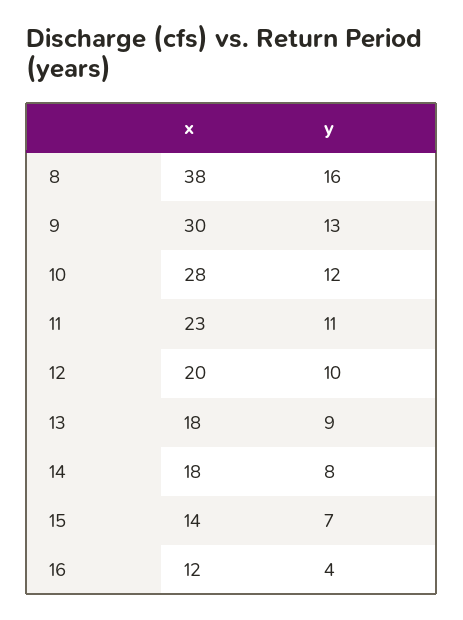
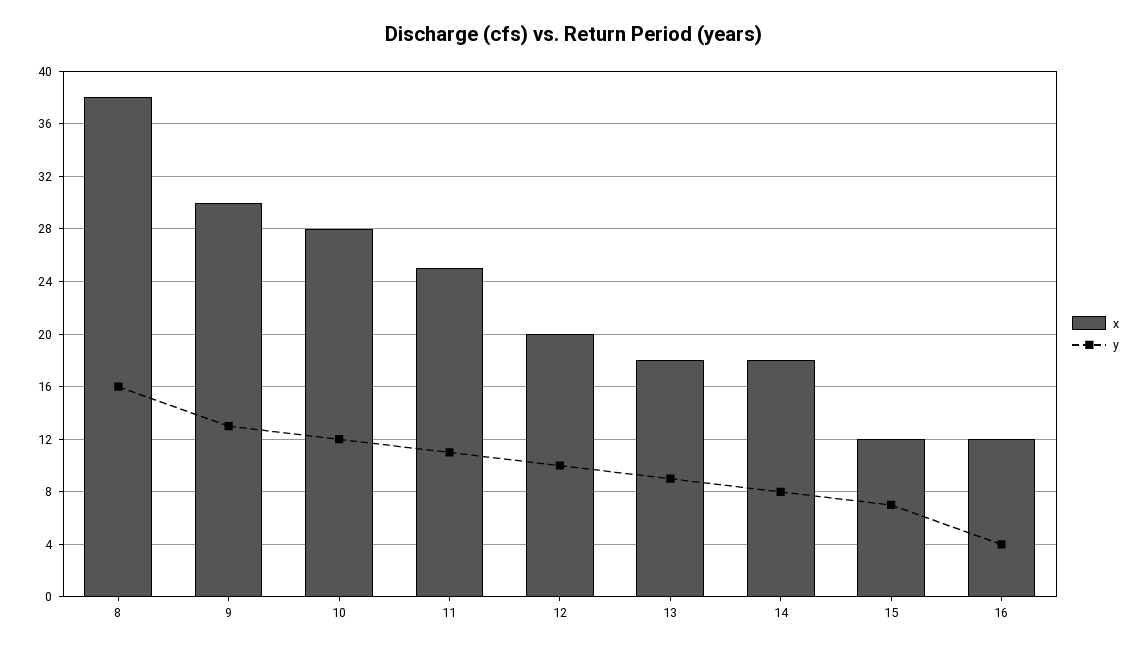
  {
    "x": {
      "8": 38,
      "9": 30,
      "10": 28,
-     "11": 23,
+     "11": 25,
      "12": 20,
      "13": 18,
      "14": 18,
-     "15": 14,
+     "15": 12,
      "16": 12
    },
    "y": {
      "8": 16,
      "9": 13,
      "10": 12,
      "11": 11,
      "12": 10,
      "13": 9,
      "14": 8,
      "15": 7,
      "16": 4
    }
  }

